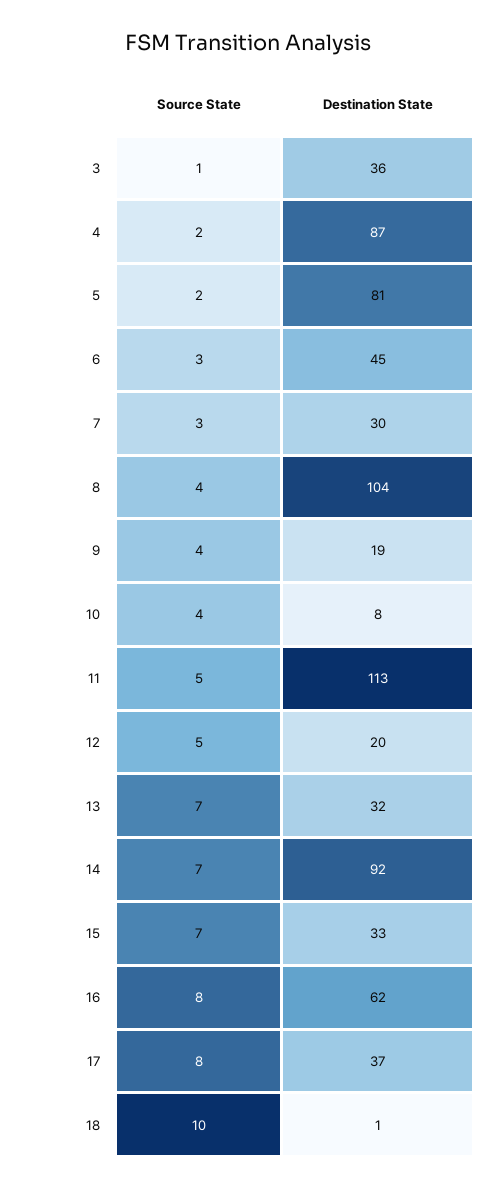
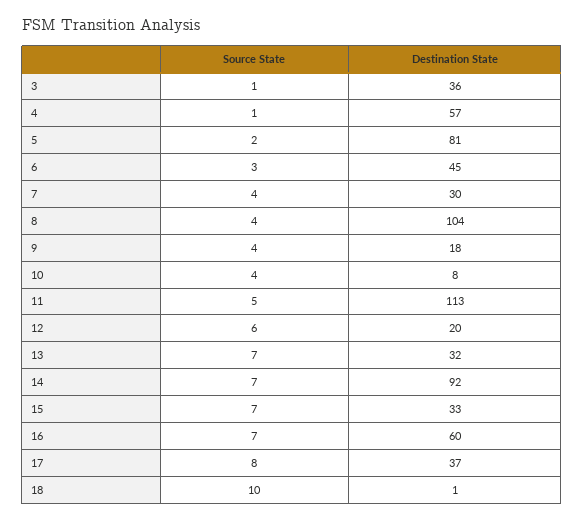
  {
    "Source State": {
      "3": 1,
-     "4": 2,
+     "4": 1,
      "5": 2,
      "6": 3,
-     "7": 3,
+     "7": 4,
      "8": 4,
      "9": 4,
      "10": 4,
      "11": 5,
-     "12": 5,
+     "12": 6,
      "13": 7,
      "14": 7,
      "15": 7,
-     "16": 8,
+     "16": 7,
      "17": 8,
      "18": 10
    },
    "Destination State": {
      "3": 36,
-     "4": 87,
+     "4": 57,
      "5": 81,
      "6": 45,
      "7": 30,
      "8": 104,
-     "9": 19,
+     "9": 18,
      "10": 8,
      "11": 113,
      "12": 20,
      "13": 32,
      "14": 92,
      "15": 33,
-     "16": 62,
+     "16": 60,
      "17": 37,
      "18": 1
    }
  }

